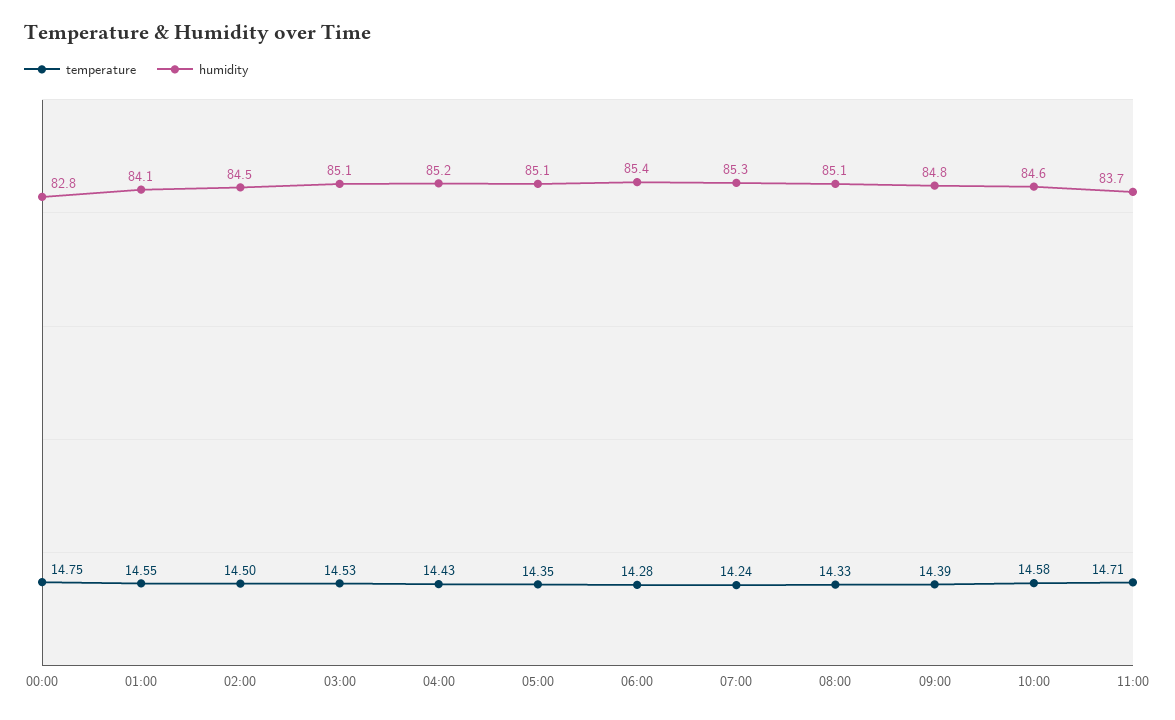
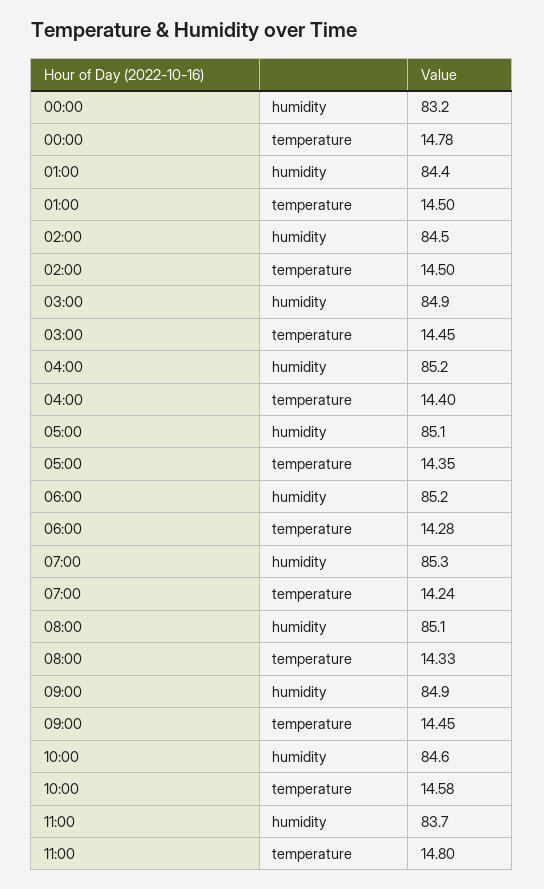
  {
    "temperature": {
-     "00:00": 14.75,
+     "00:00": 14.78,
-     "01:00": 14.55,
+     "01:00": 14.5,
      "02:00": 14.5,
-     "03:00": 14.53,
+     "03:00": 14.45,
-     "04:00": 14.43,
+     "04:00": 14.4,
      "05:00": 14.35,
      "06:00": 14.28,
      "07:00": 14.24,
      "08:00": 14.33,
-     "09:00": 14.39,
+     "09:00": 14.45,
      "10:00": 14.58,
-     "11:00": 14.71
+     "11:00": 14.8
    },
    "humidity": {
-     "00:00": 82.8,
+     "00:00": 83.2,
-     "01:00": 84.1,
+     "01:00": 84.4,
      "02:00": 84.5,
-     "03:00": 85.1,
+     "03:00": 84.9,
      "04:00": 85.2,
      "05:00": 85.1,
-     "06:00": 85.4,
+     "06:00": 85.2,
      "07:00": 85.3,
      "08:00": 85.1,
-     "09:00": 84.8,
+     "09:00": 84.9,
      "10:00": 84.6,
      "11:00": 83.7
    }
  }

